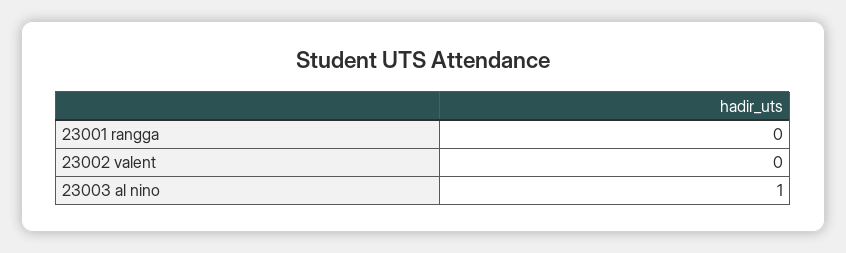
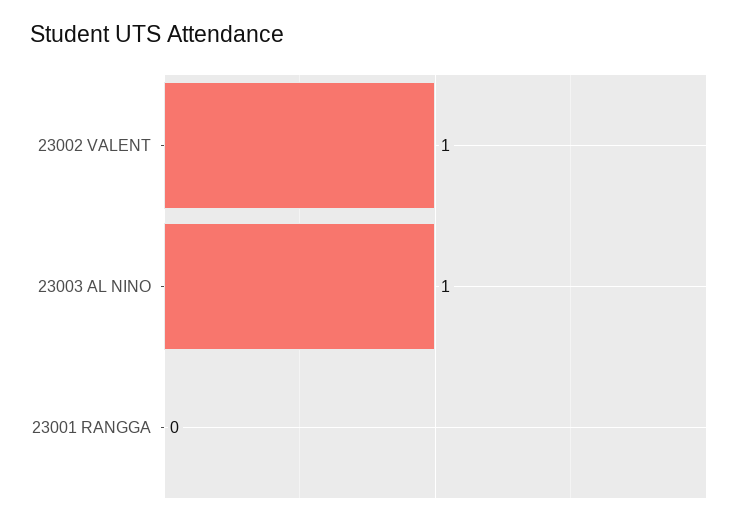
  {
    "23001 rangga": 0,
-   "23002 valent": 0,
+   "23002 valent": 1,
    "23003 al nino": 1
  }

